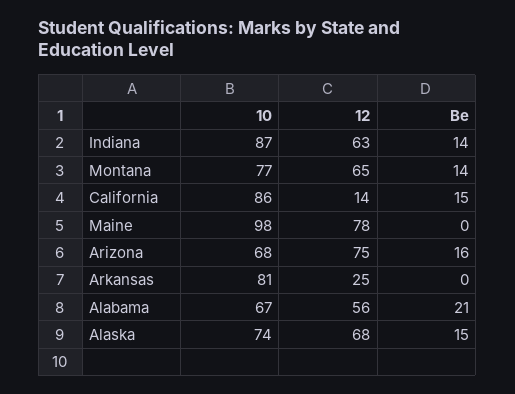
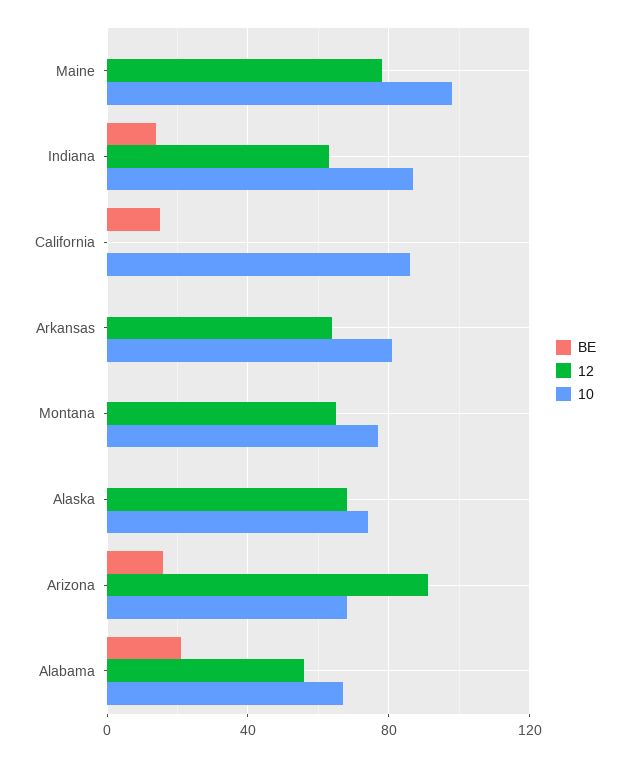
  {
    "10": {
      "Indiana": 87,
      "Montana": 77,
      "California": 86,
      "Maine": 98,
      "Arizona": 68,
      "Arkansas": 81,
      "Alabama": 67,
      "Alaska": 74
    },
    "12": {
      "Indiana": 63,
      "Montana": 65,
-     "California": 14,
+     "California": 0,
      "Maine": 78,
-     "Arizona": 75,
+     "Arizona": 90,
-     "Arkansas": 25,
+     "Arkansas": 65,
      "Alabama": 56,
      "Alaska": 68
    },
    "Be": {
      "Indiana": 14,
-     "Montana": 14,
+     "Montana": 0,
      "California": 15,
      "Maine": 0,
      "Arizona": 16,
      "Arkansas": 0,
      "Alabama": 21,
-     "Alaska": 15
+     "Alaska": 0
    }
  }

